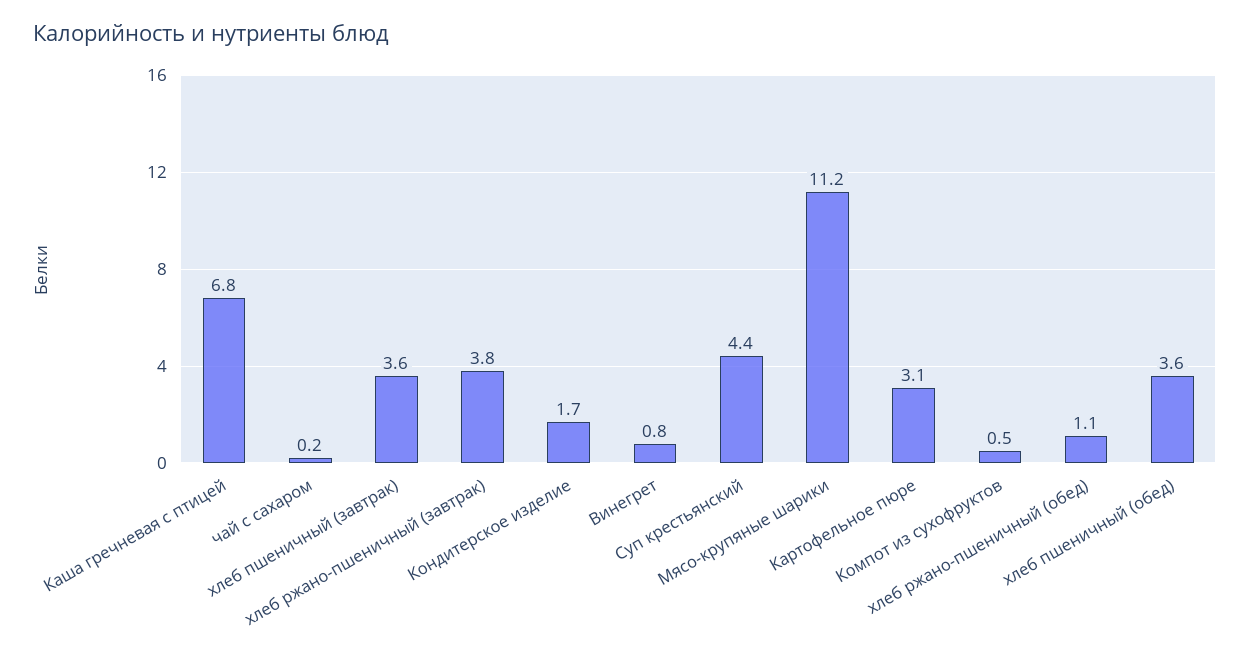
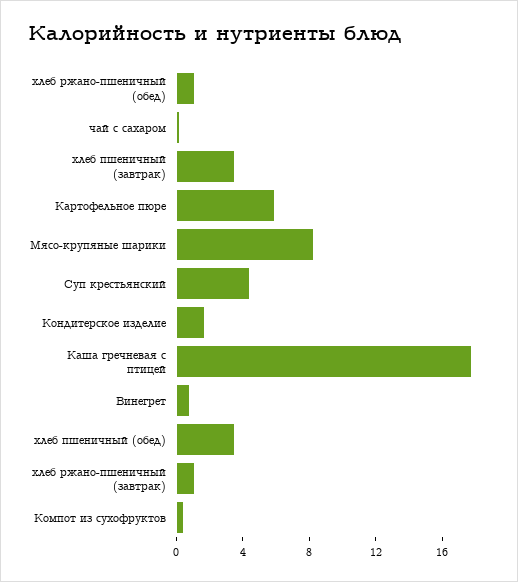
  {
-   "Каша гречневая с птицей": 6.8,
+   "Каша гречневая с птицей": 18,
    "чай с сахаром": 0.2,
    "хлеб пшеничный (завтрак)": 3.6,
-   "хлеб ржано-пшеничный (завтрак)": 3.8,
+   "хлеб ржано-пшеничный (завтрак)": 1,
    "Кондитерское изделие": 1.7,
    "Винегрет": 0.8,
    "Суп крестьянский": 4.4,
-   "Мясо-крупяные шарики": 11.2,
+   "Мясо-крупяные шарики": 8,
-   "Картофельное пюре": 3.1,
+   "Картофельное пюре": 6,
    "Компот из сухофруктов": 0.5,
    "хлеб ржано-пшеничный (обед)": 1.1,
    "хлеб пшеничный (обед)": 3.6
  }

